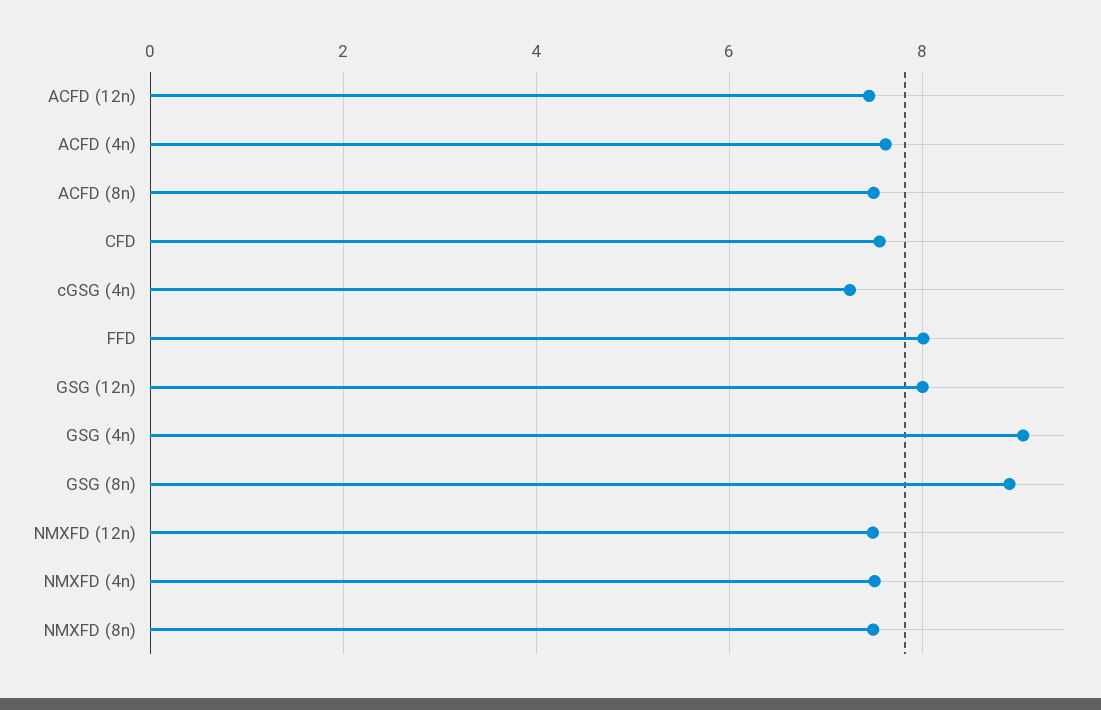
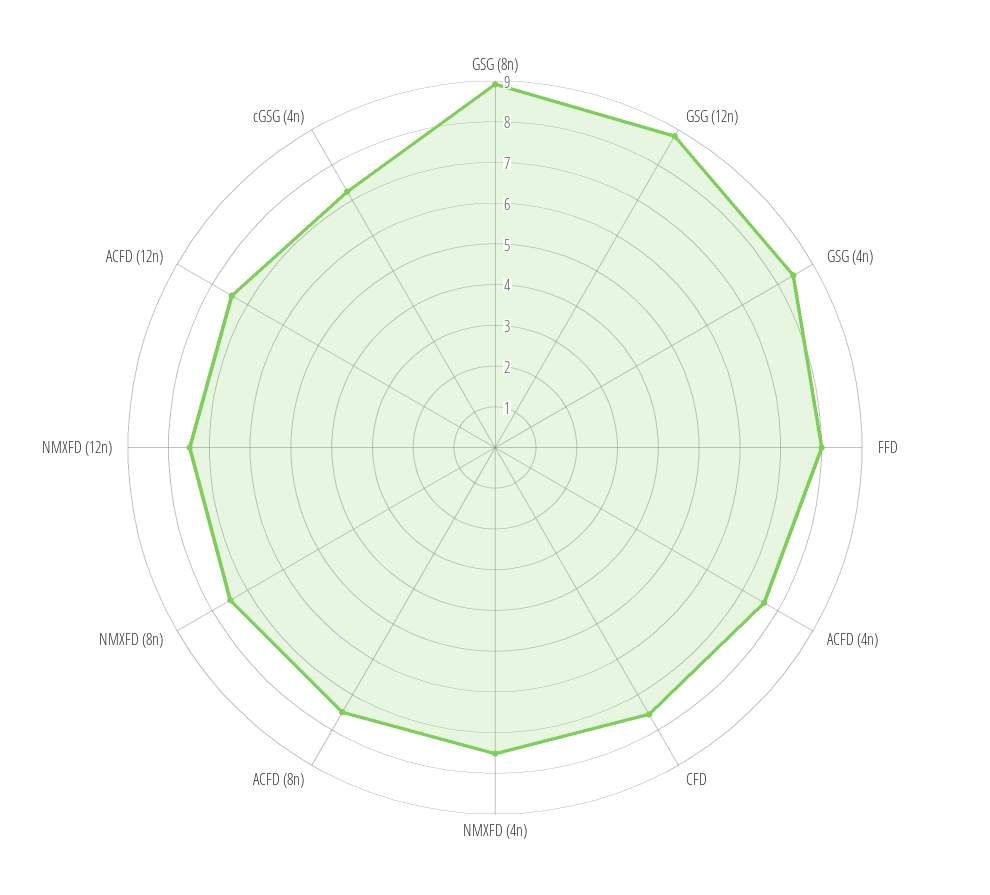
  {
    "ACFD (12n)": 7.4,
    "ACFD (4n)": 7.6,
    "ACFD (8n)": 7.4,
    "CFD": 7.6,
    "cGSG (4n)": 7.2,
    "FFD": 8,
-   "GSG (12n)": 8,
+   "GSG (12n)": 8.8,
-   "GSG (4n)": 9,
+   "GSG (4n)": 8.4,
    "GSG (8n)": 9,
    "NMXFD (12n)": 7.4,
    "NMXFD (4n)": 7.6,
    "NMXFD (8n)": 7.4
  }

